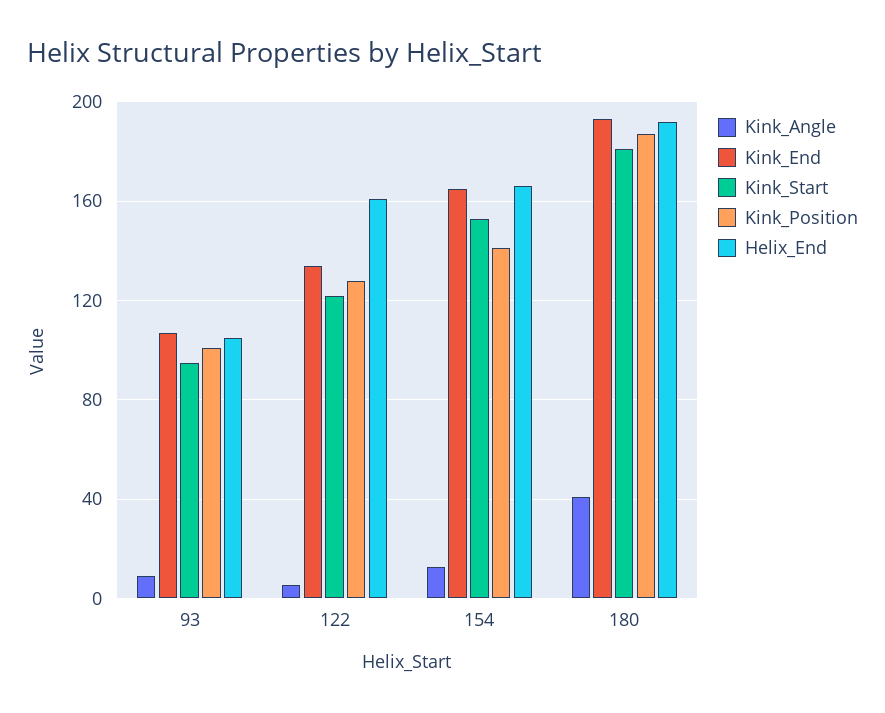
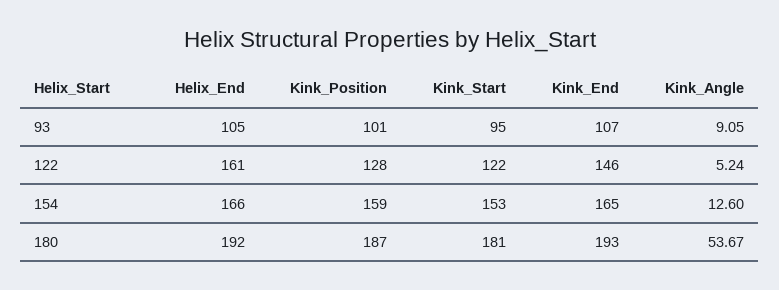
  {
    "Kink_Angle": {
      "93": 9.05,
      "122": 5.24,
      "154": 12.6,
-     "180": 40
+     "180": 53.67
    },
    "Kink_End": {
      "93": 107,
-     "122": 135,
+     "122": 146,
      "154": 165,
      "180": 193
    },
    "Kink_Start": {
      "93": 95,
      "122": 122,
      "154": 153,
      "180": 181
    },
    "Kink_Position": {
      "93": 101,
      "122": 128,
-     "154": 140,
+     "154": 159,
      "180": 187
    },
    "Helix_End": {
      "93": 105,
      "122": 161,
      "154": 166,
      "180": 192
    }
  }

